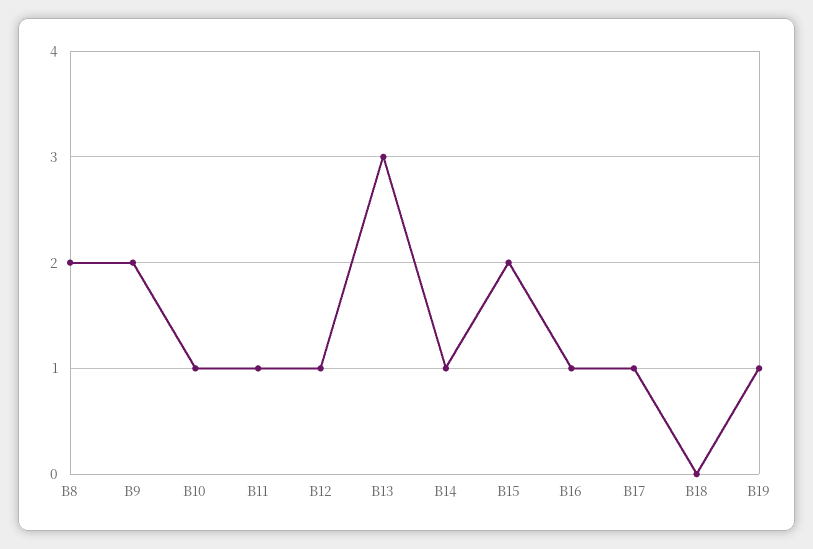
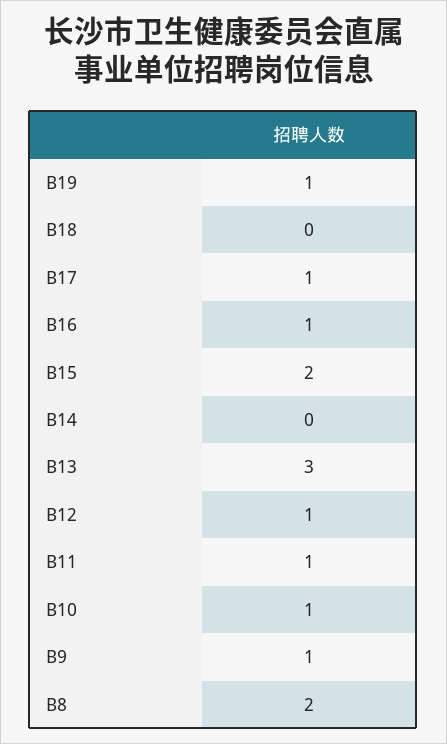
  {
    "B8": 2,
-   "B9": 2,
+   "B9": 1,
    "B10": 1,
    "B11": 1,
    "B12": 1,
    "B13": 3,
-   "B14": 1,
+   "B14": 0,
    "B15": 2,
    "B16": 1,
    "B17": 1,
    "B18": 0,
    "B19": 1
  }

